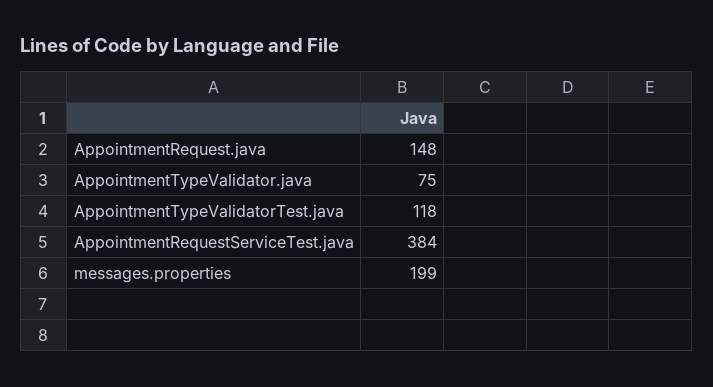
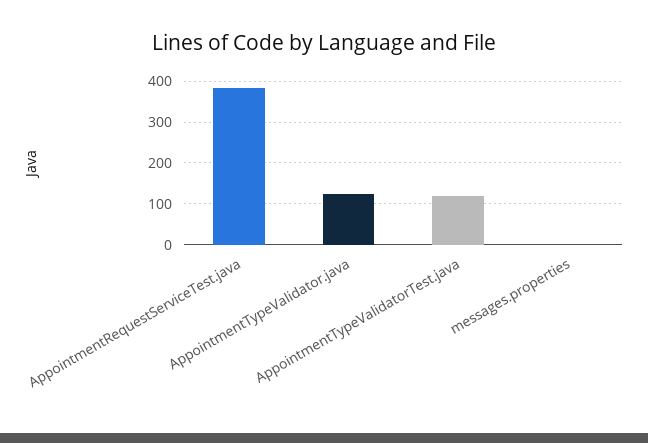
  {
-   "AppointmentRequest.java": 148,
-   "AppointmentTypeValidator.java": 75,
+   "AppointmentTypeValidator.java": 120,
    "AppointmentTypeValidatorTest.java": 118,
    "AppointmentRequestServiceTest.java": 384,
-   "messages.properties": 199
+   "messages.properties": 0
  }

